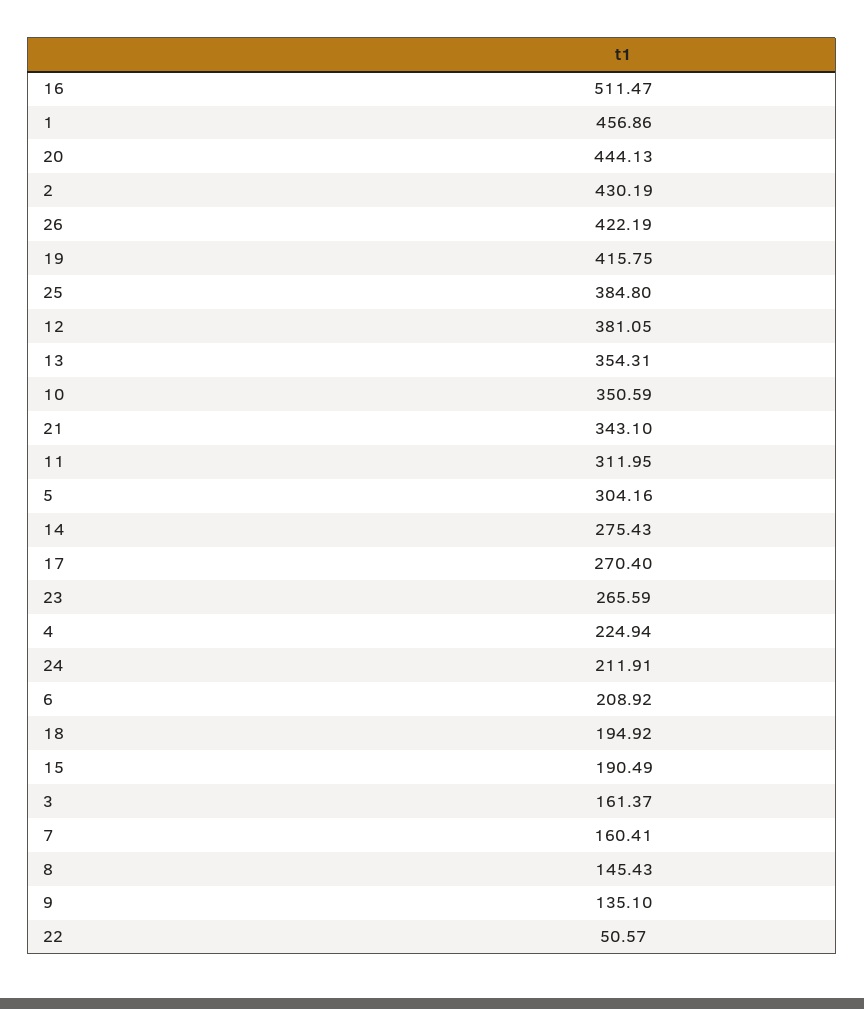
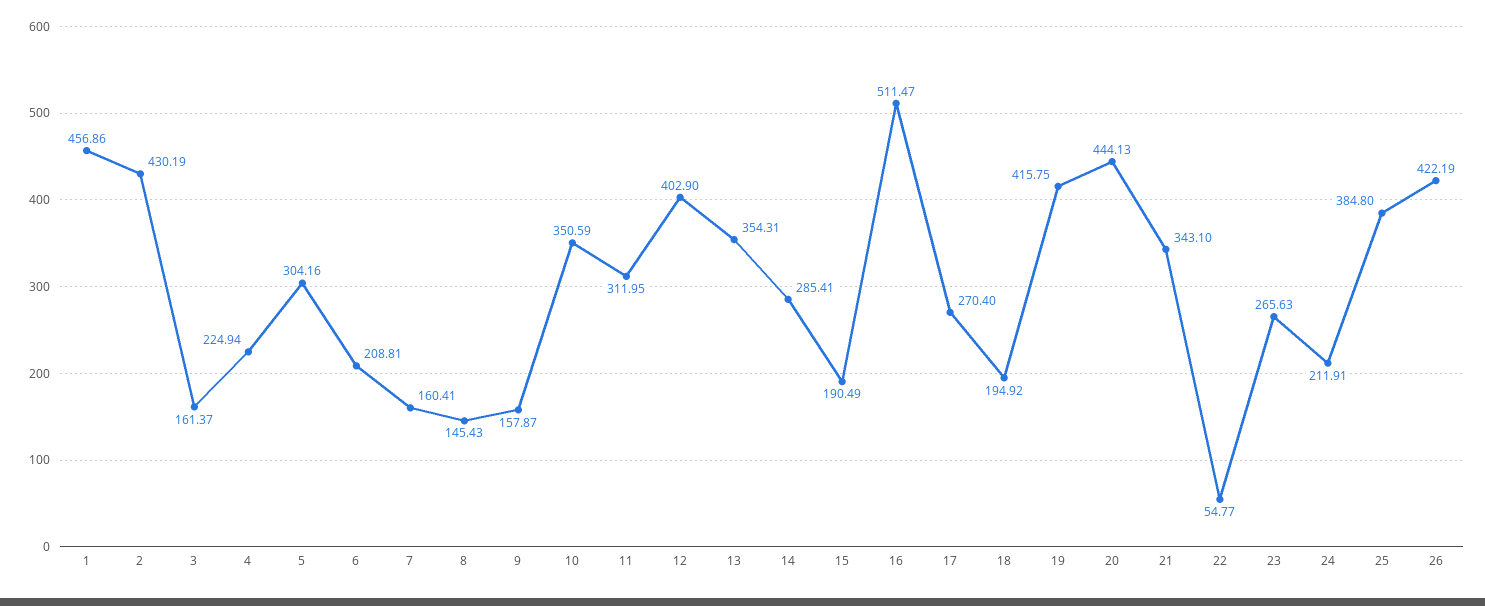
  {
    "16": 511.47,
    "1": 456.86,
    "20": 444.13,
    "2": 430.19,
    "26": 422.19,
    "19": 415.75,
    "25": 384.8,
-   "12": 381.05,
+   "12": 402.9,
    "13": 354.31,
    "10": 350.59,
    "21": 343.1,
    "11": 311.95,
    "5": 304.16,
-   "14": 275.43,
+   "14": 285.41,
    "17": 270.4,
-   "23": 265.59,
+   "23": 265.63,
    "4": 224.94,
    "24": 211.91,
-   "6": 208.92,
+   "6": 208.81,
    "18": 194.92,
    "15": 190.49,
    "3": 161.37,
    "7": 160.41,
    "8": 145.43,
-   "9": 135.1,
+   "9": 157.87,
-   "22": 50.57
+   "22": 54.77
  }

